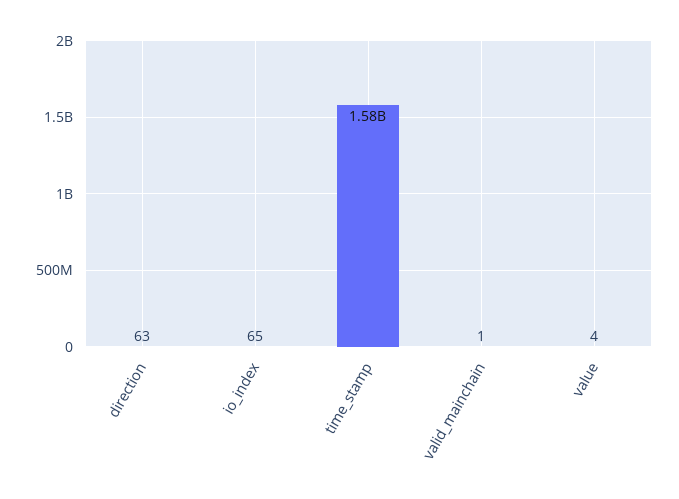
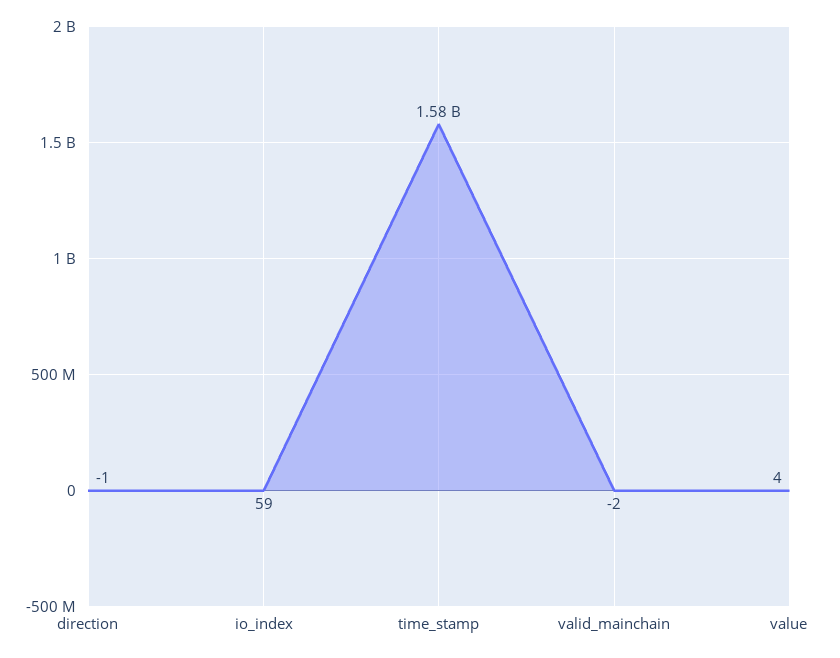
  {
-   "direction": 63,
+   "direction": -1,
-   "io_index": 65,
+   "io_index": 59,
    "time_stamp": 1580000000,
-   "valid_mainchain": 1,
+   "valid_mainchain": -2,
    "value": 4
  }

